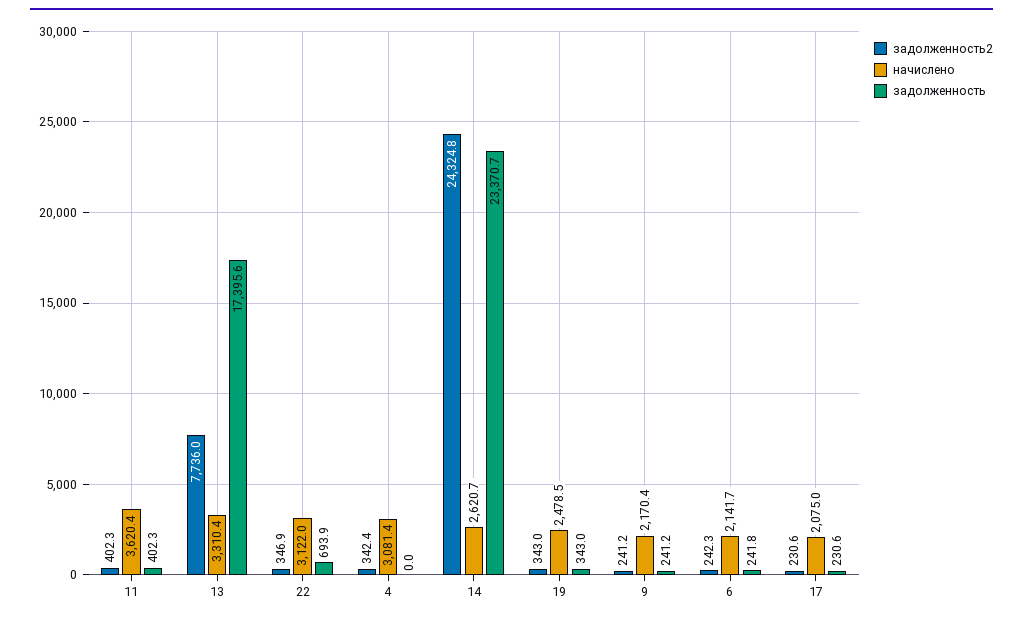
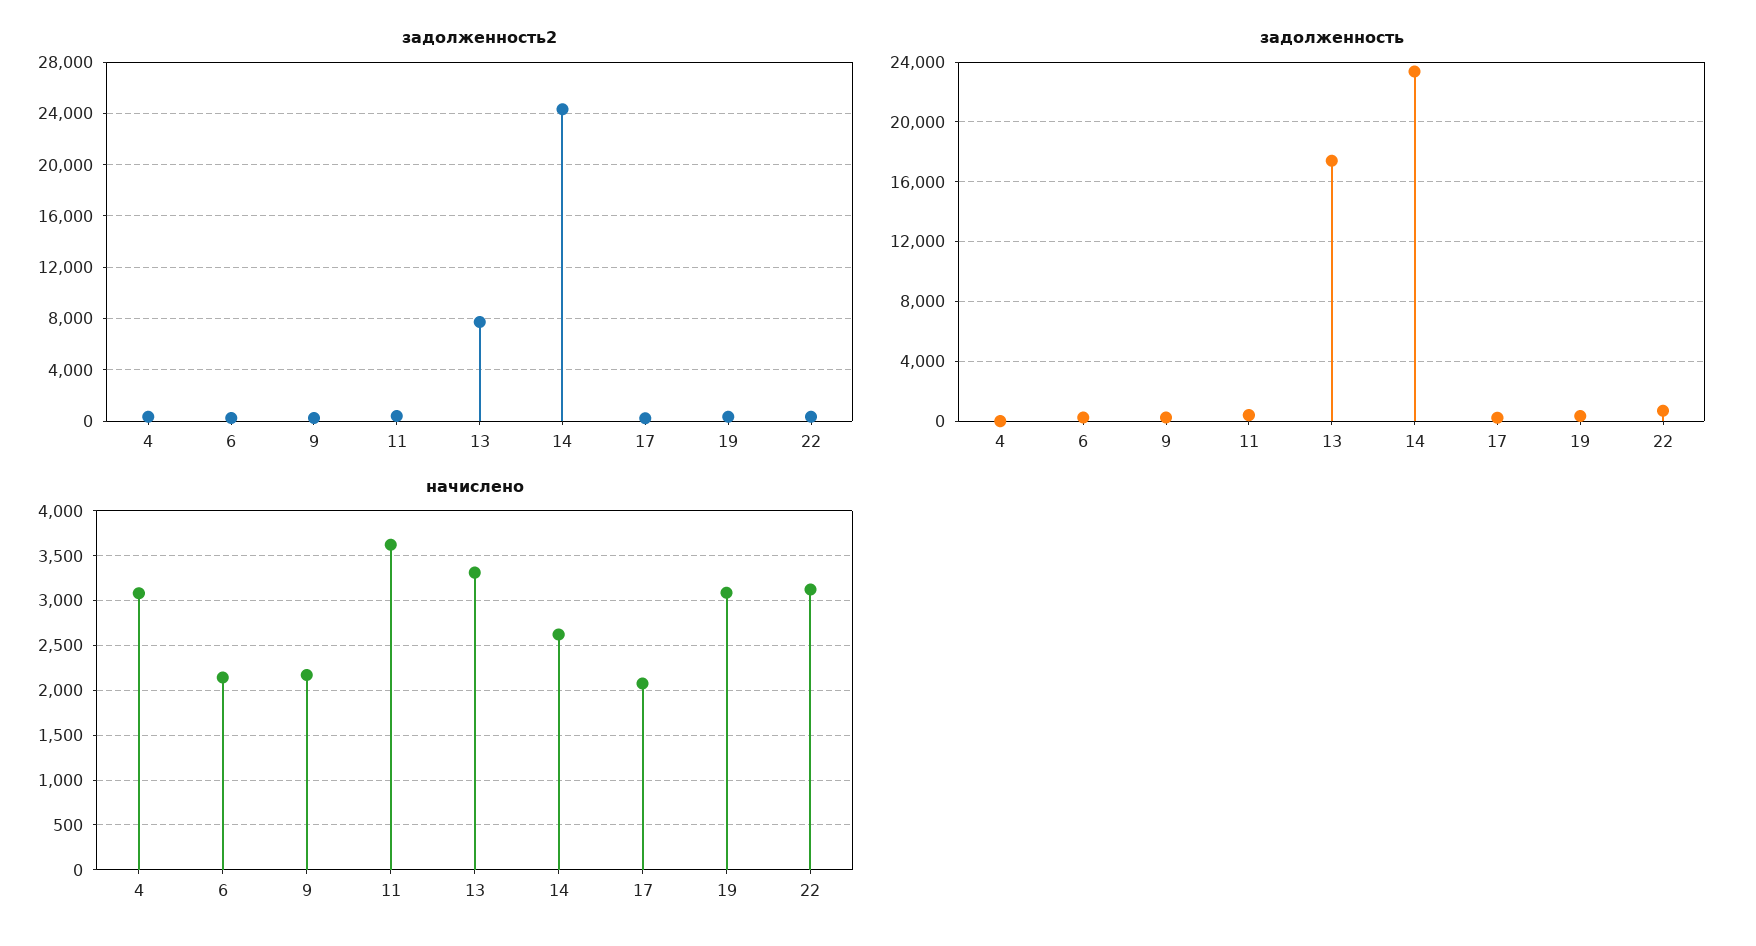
  {
    "задолженность2": {
      "11": 402.3,
      "13": 7736,
      "22": 346.9,
      "4": 342.4,
      "14": 24324.8,
      "19": 343,
      "9": 241.2,
      "6": 242.3,
      "17": 230.6
    },
    "начислено": {
      "11": 3620.4,
      "13": 3310.4,
      "22": 3122,
      "4": 3081.4,
      "14": 2620.7,
-     "19": 2478.5,
+     "19": 3100,
      "9": 2170.4,
      "6": 2141.7,
      "17": 2075
    },
    "задолженность": {
      "11": 402.3,
      "13": 17395.6,
      "22": 693.9,
      "4": 0,
      "14": 23370.7,
      "19": 343,
      "9": 241.2,
      "6": 241.8,
      "17": 230.6
    }
  }

